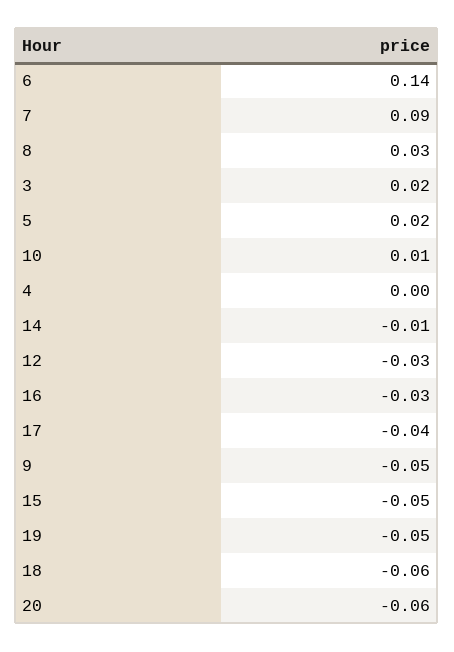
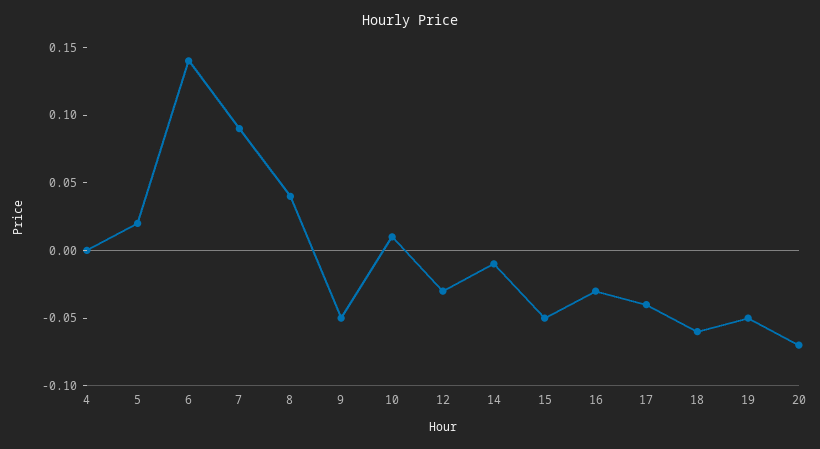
  {
    "6": 0.14,
    "7": 0.09,
-   "8": 0.03,
+   "8": 0.04,
-   "3": 0.02,
    "5": 0.02,
    "10": 0.01,
    "4": 0,
    "14": -0.01,
    "12": -0.03,
    "16": -0.03,
    "17": -0.04,
    "9": -0.05,
    "15": -0.05,
    "19": -0.05,
    "18": -0.06,
-   "20": -0.06
+   "20": -0.07
  }

